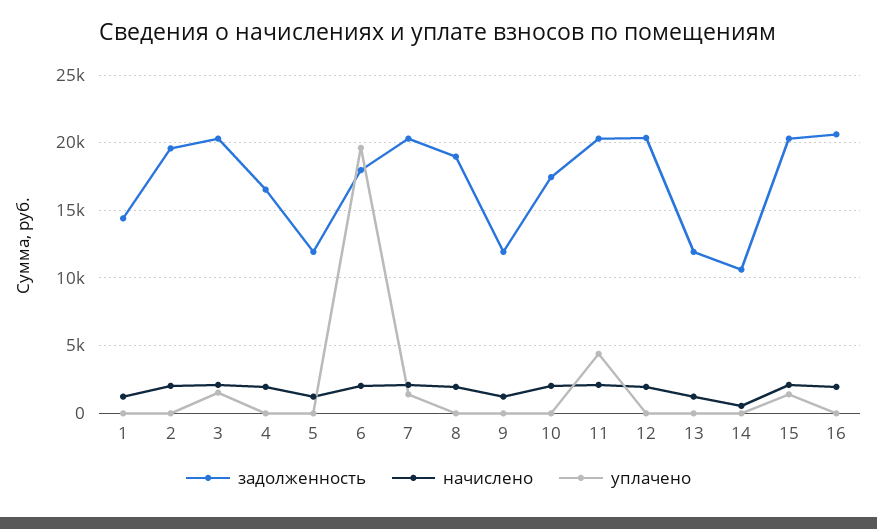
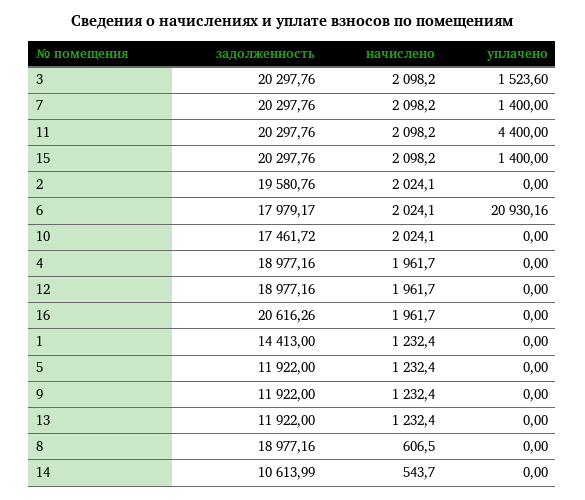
  {
    "задолженность": {
      "1": 14413,
      "2": 19580.76,
      "3": 20297.76,
-     "4": 16500,
+     "4": 18977.16,
      "5": 11922,
      "6": 17979.17,
      "7": 20297.76,
      "8": 18977.16,
      "9": 11922,
      "10": 17461.72,
      "11": 20297.76,
-     "12": 20500,
+     "12": 18977.16,
      "13": 11922,
      "14": 10613.99,
      "15": 20297.76,
      "16": 20616.26
    },
    "начислено": {
      "1": 1232.4,
      "2": 2024.1,
      "3": 2098.2,
      "4": 1961.7,
      "5": 1232.4,
      "6": 2024.1,
      "7": 2098.2,
-     "8": 2000,
+     "8": 606.5,
      "9": 1232.4,
      "10": 2024.1,
      "11": 2098.2,
      "12": 1961.7,
      "13": 1232.4,
      "14": 543.7,
      "15": 2098.2,
      "16": 1961.7
    },
    "уплачено": {
      "1": 0,
      "2": 0,
      "3": 1523.6,
      "4": 0,
      "5": 0,
-     "6": 19500,
+     "6": 20930.16,
      "7": 1400,
      "8": 0,
      "9": 0,
      "10": 0,
      "11": 4400,
      "12": 0,
      "13": 0,
      "14": 0,
      "15": 1400,
      "16": 0
    }
  }

